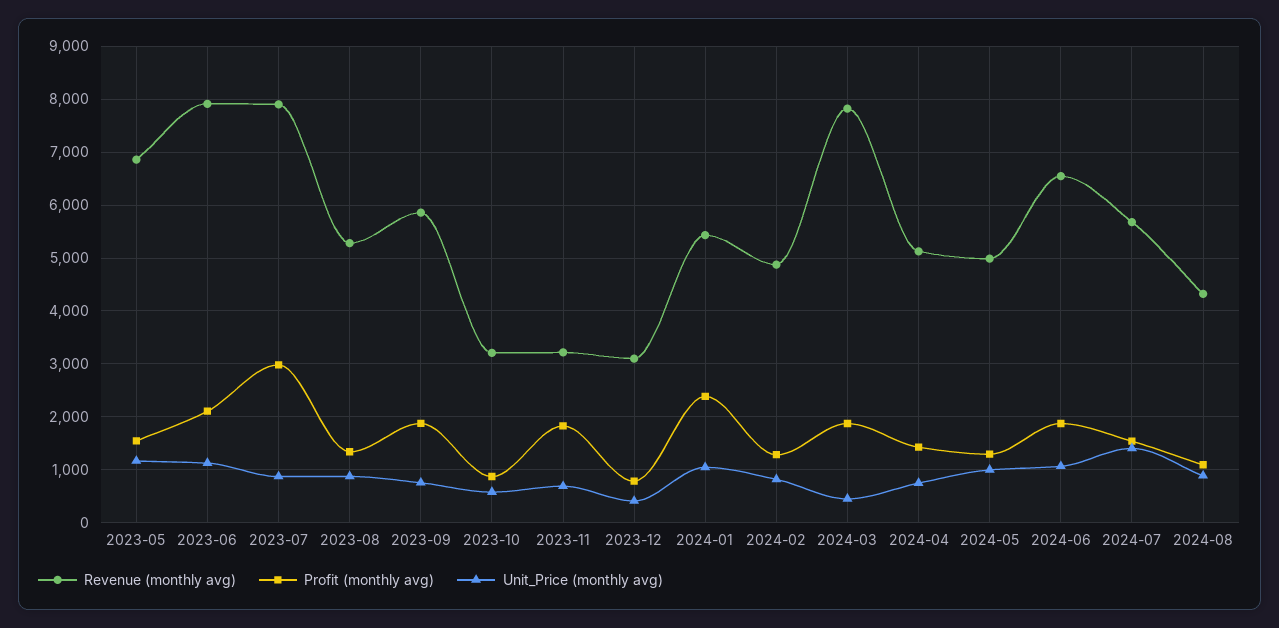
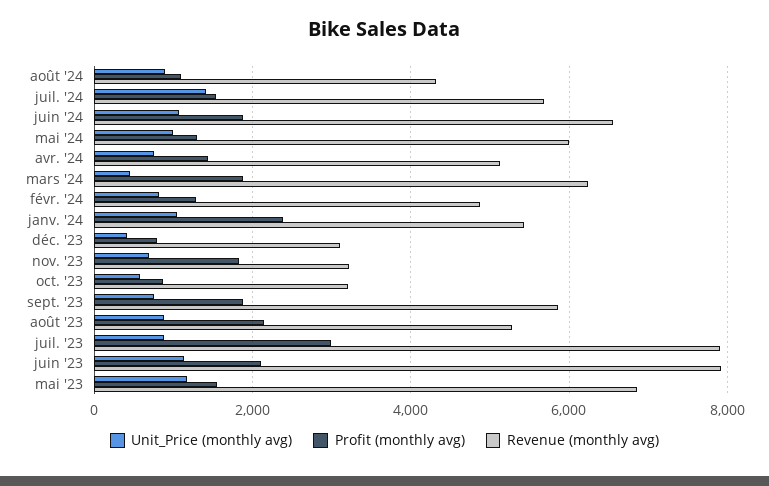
  {
    "Revenue (monthly avg)": {
      "2023-05": 6800,
      "2023-06": 8000,
      "2023-07": 7800,
      "2023-08": 5200,
      "2023-09": 5800,
      "2023-10": 3200,
      "2023-11": 3200,
      "2023-12": 3200,
      "2024-01": 5400,
      "2024-02": 4800,
-     "2024-03": 7800,
+     "2024-03": 6200,
      "2024-04": 5200,
-     "2024-05": 5000,
+     "2024-05": 6000,
      "2024-06": 6600,
      "2024-07": 5600,
      "2024-08": 4400
    },
    "Profit (monthly avg)": {
      "2023-05": 1600,
      "2023-06": 2200,
      "2023-07": 3000,
-     "2023-08": 1400,
+     "2023-08": 2200,
      "2023-09": 1800,
      "2023-10": 800,
      "2023-11": 1800,
      "2023-12": 800,
      "2024-01": 2400,
      "2024-02": 1200,
      "2024-03": 1800,
      "2024-04": 1400,
      "2024-05": 1200,
      "2024-06": 1800,
      "2024-07": 1600,
      "2024-08": 1000
    },
    "Unit_Price (monthly avg)": {
      "2023-05": 1200,
      "2023-06": 1200,
      "2023-07": 800,
      "2023-08": 800,
      "2023-09": 800,
      "2023-10": 600,
      "2023-11": 600,
      "2023-12": 400,
      "2024-01": 1000,
      "2024-02": 800,
      "2024-03": 400,
      "2024-04": 800,
      "2024-05": 1000,
      "2024-06": 1000,
      "2024-07": 1400,
      "2024-08": 800
    }
  }

